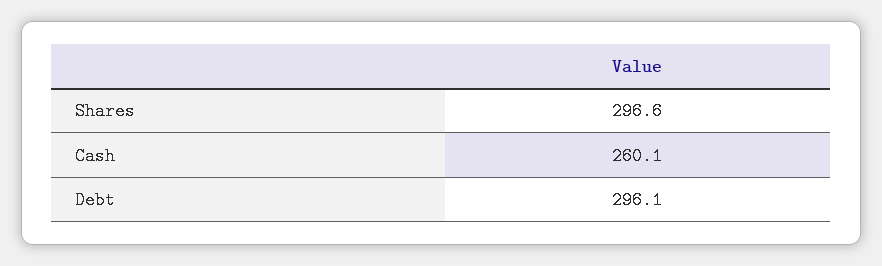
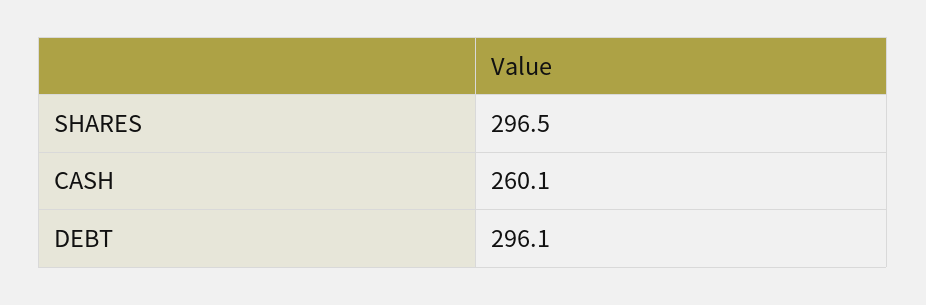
  {
-   "Shares": 296.6,
+   "Shares": 296.5,
    "Cash": 260.1,
    "Debt": 296.1
  }

